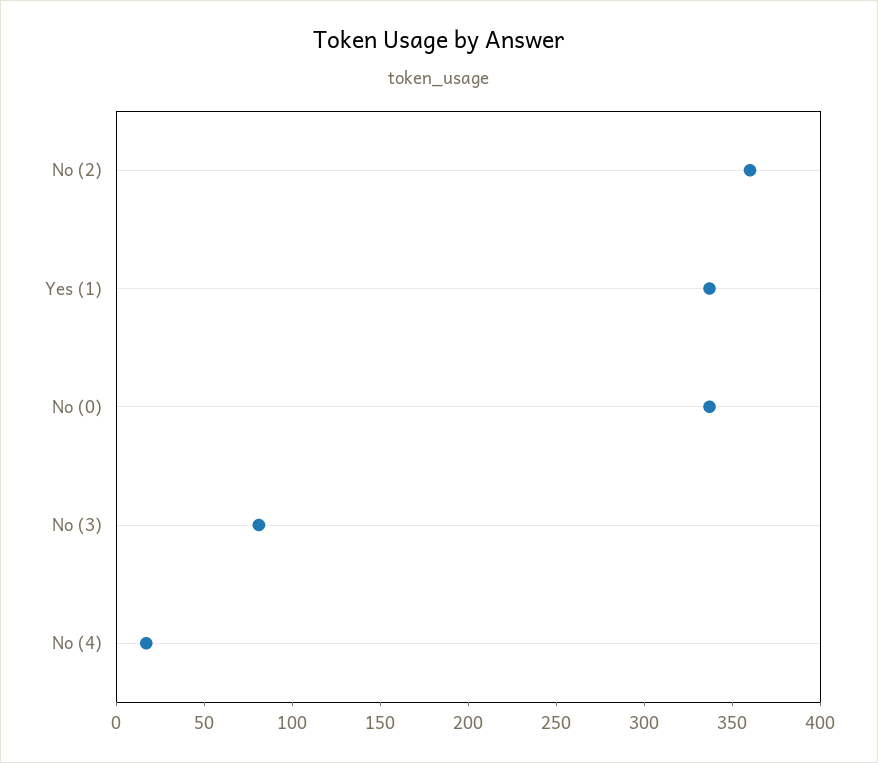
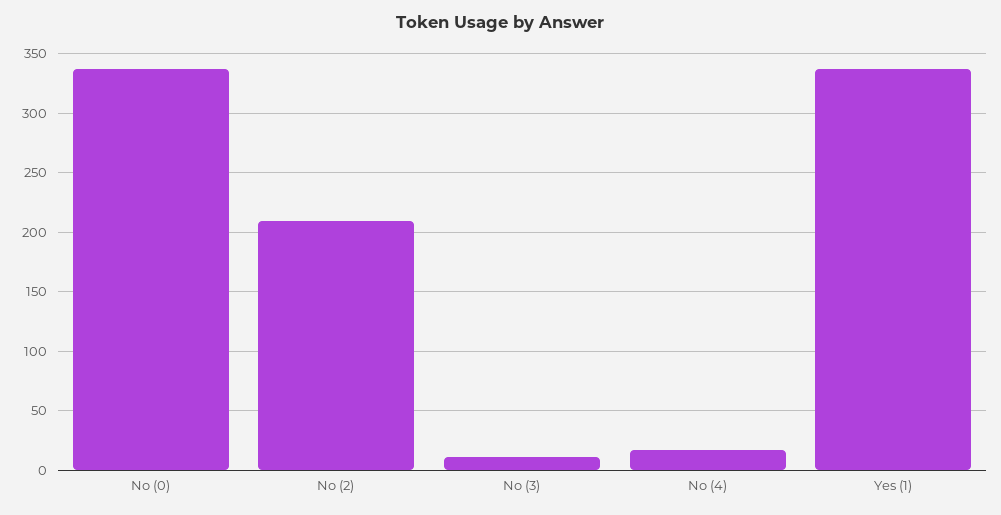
  {
-   "No (2)": 360,
+   "No (2)": 210,
    "Yes (1)": 340,
    "No (0)": 340,
-   "No (3)": 80,
+   "No (3)": 10,
    "No (4)": 20
  }

